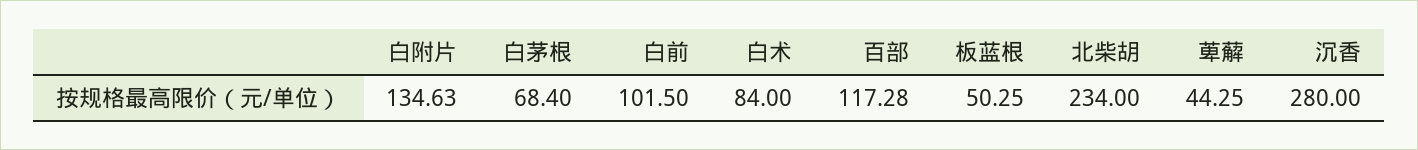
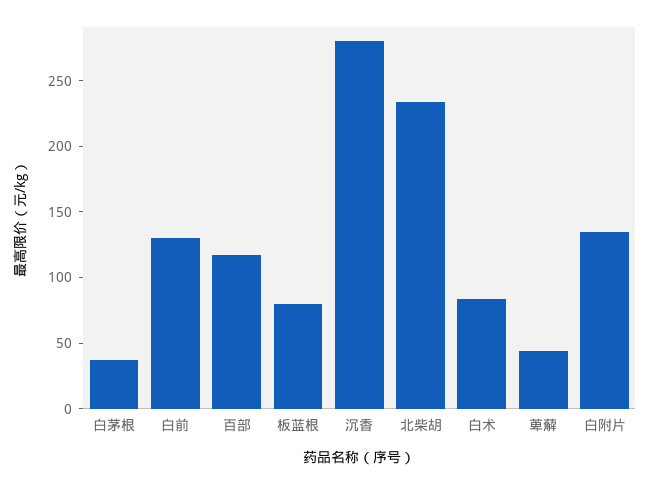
  {
    "白附片": 134.63,
-   "白茅根": 68.4,
+   "白茅根": 40,
-   "白前": 101.5,
+   "白前": 130,
    "白术": 84,
    "百部": 117.28,
-   "板蓝根": 50.25,
+   "板蓝根": 80,
    "北柴胡": 234,
    "萆薢": 44.25,
    "沉香": 280
  }

